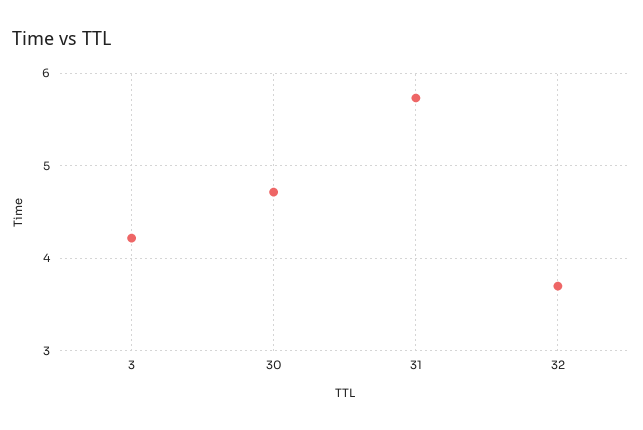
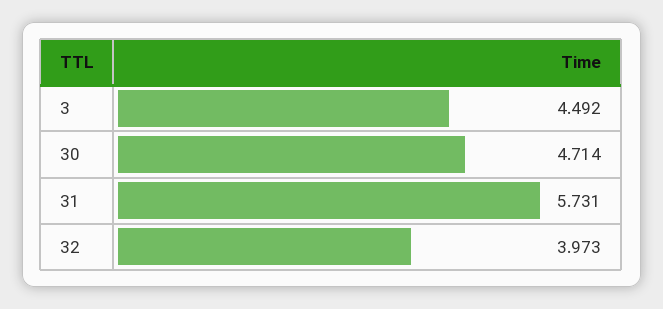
  {
-   "3": 4.2,
+   "3": 4.492,
    "30": 4.714,
    "31": 5.731,
-   "32": 3.7
+   "32": 3.973
  }

